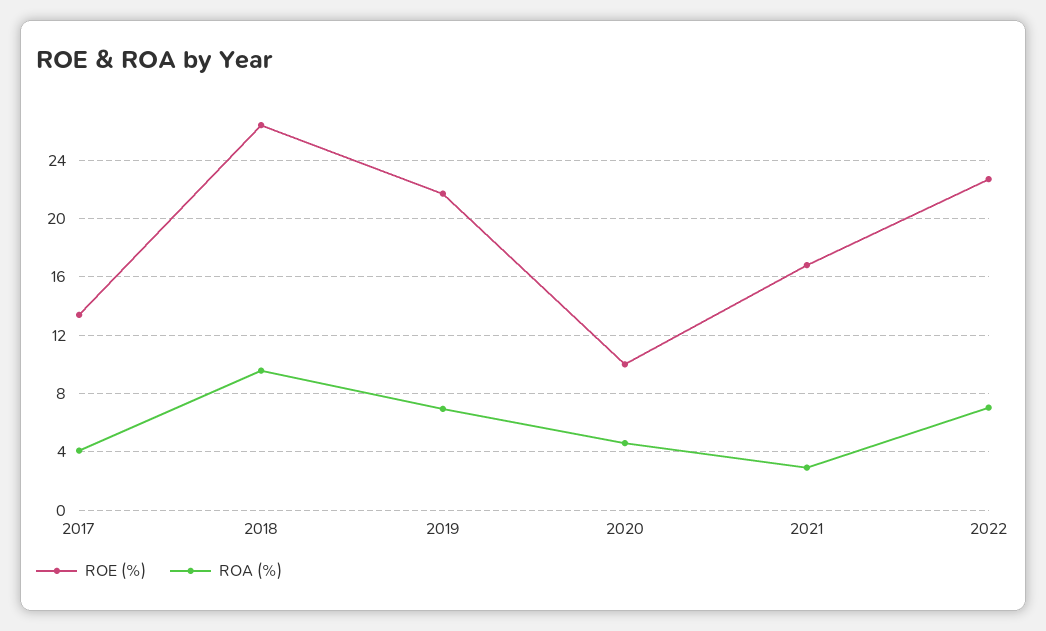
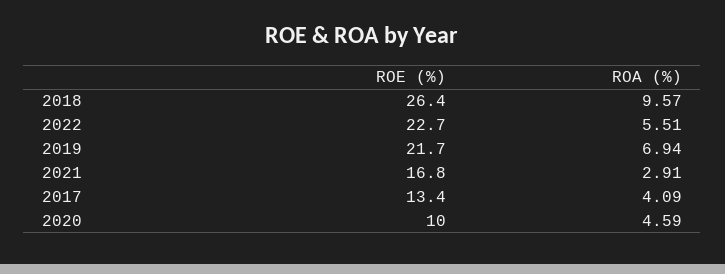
  {
    "ROE (%)": {
      "2017": 13.4,
      "2018": 26.4,
      "2019": 21.7,
      "2020": 10,
      "2021": 16.8,
      "2022": 22.7
    },
    "ROA (%)": {
      "2017": 4.09,
      "2018": 9.57,
      "2019": 6.94,
      "2020": 4.59,
      "2021": 2.91,
-     "2022": 7
+     "2022": 5.51
    }
  }

